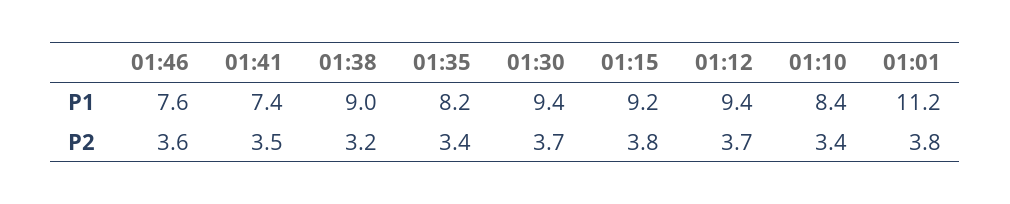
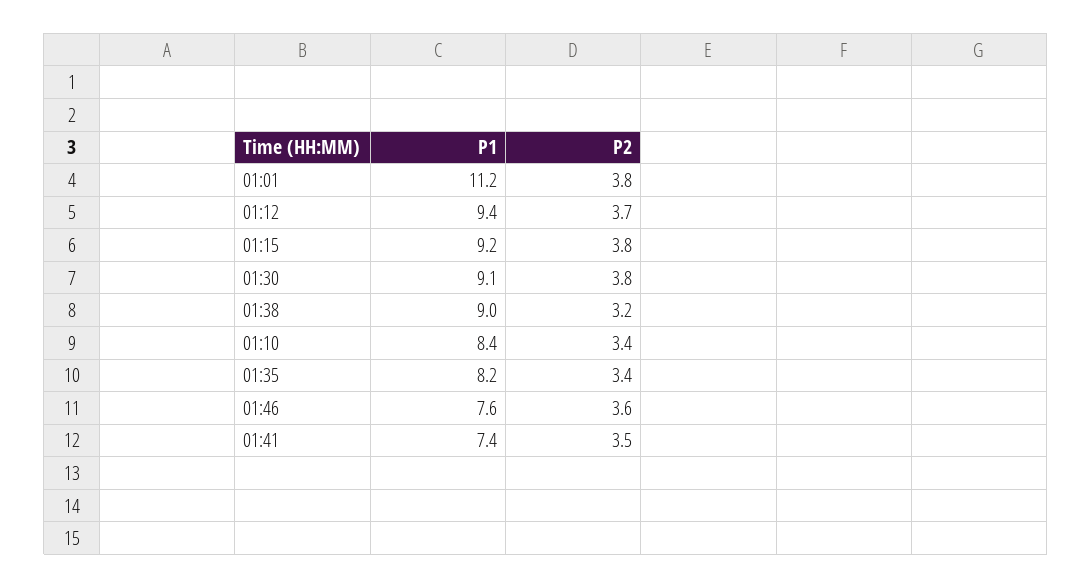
  {
    "01:46": {
      "P1": 7.6,
      "P2": 3.6
    },
    "01:41": {
      "P1": 7.4,
      "P2": 3.5
    },
    "01:38": {
      "P1": 9,
      "P2": 3.2
    },
    "01:35": {
      "P1": 8.2,
      "P2": 3.4
    },
    "01:30": {
-     "P1": 9.4,
+     "P1": 9.1,
-     "P2": 3.7
+     "P2": 3.8
    },
    "01:15": {
      "P1": 9.2,
      "P2": 3.8
    },
    "01:12": {
      "P1": 9.4,
      "P2": 3.7
    },
    "01:10": {
      "P1": 8.4,
      "P2": 3.4
    },
    "01:01": {
      "P1": 11.2,
      "P2": 3.8
    }
  }

